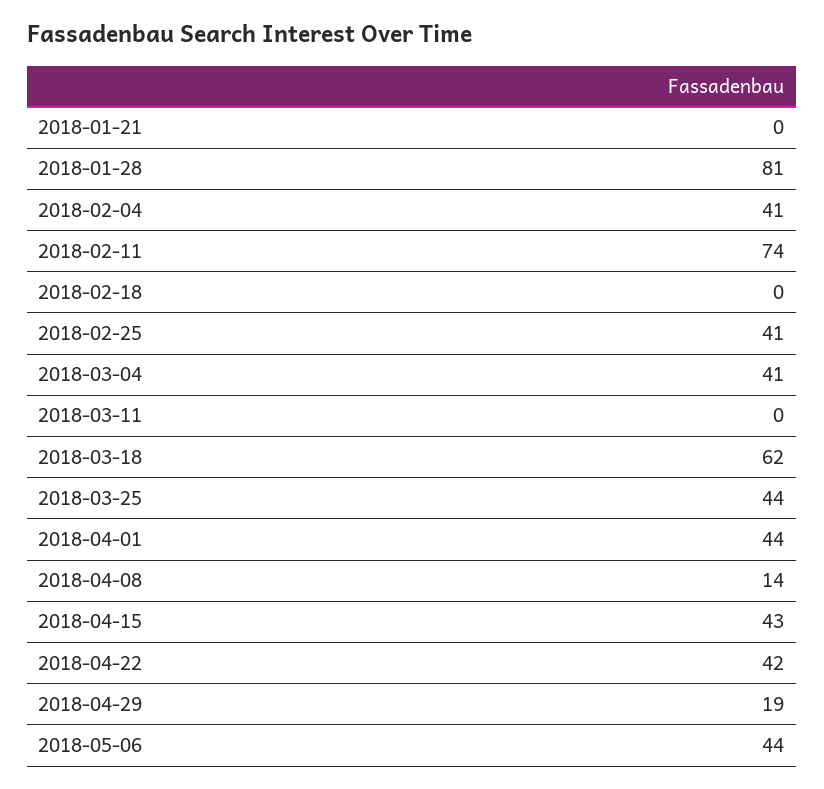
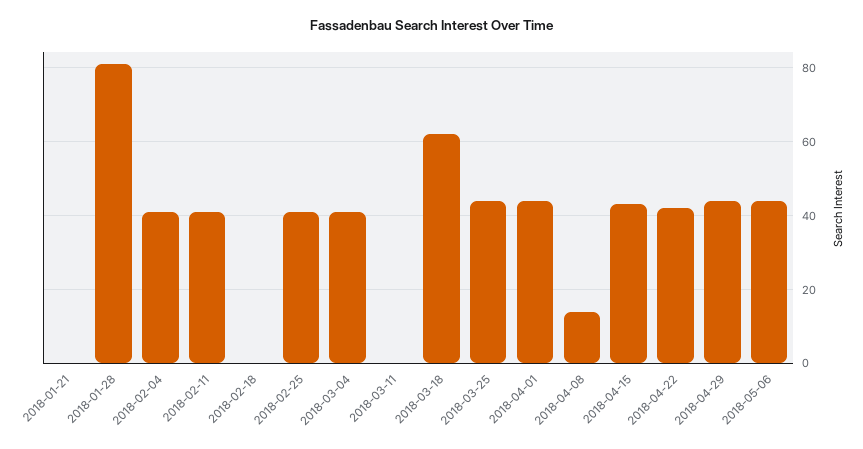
  {
    "2018-01-21": 0,
    "2018-01-28": 81,
    "2018-02-04": 41,
-   "2018-02-11": 74,
+   "2018-02-11": 40,
    "2018-02-18": 0,
    "2018-02-25": 41,
    "2018-03-04": 41,
    "2018-03-11": 0,
    "2018-03-18": 62,
    "2018-03-25": 44,
    "2018-04-01": 44,
    "2018-04-08": 14,
    "2018-04-15": 43,
    "2018-04-22": 42,
-   "2018-04-29": 19,
+   "2018-04-29": 45,
    "2018-05-06": 44
  }

